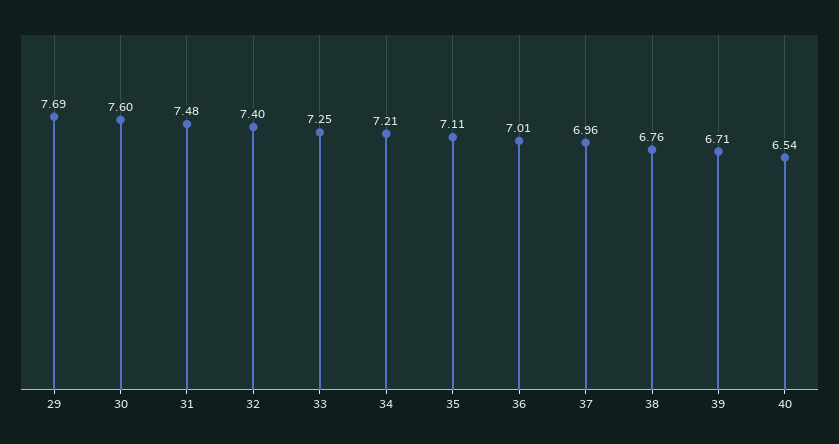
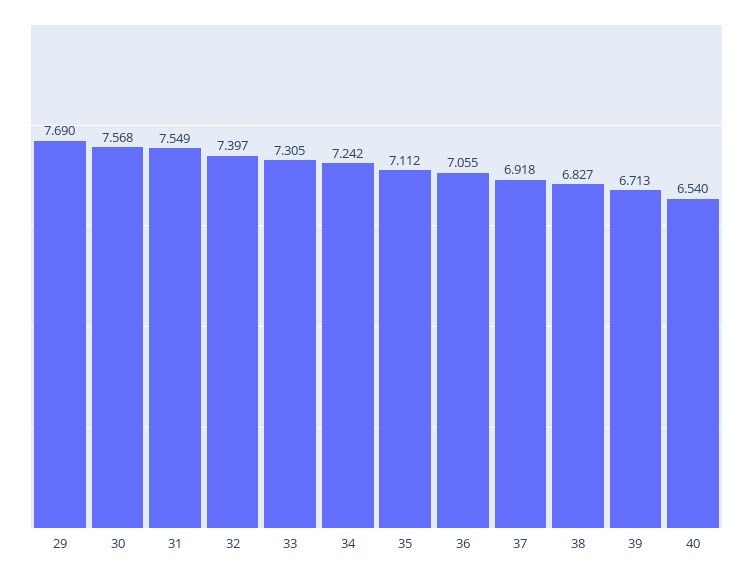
  {
    "29": 7.69,
-   "30": 7.6,
+   "30": 7.568,
-   "31": 7.48,
+   "31": 7.549,
    "32": 7.397,
-   "33": 7.25,
+   "33": 7.305,
-   "34": 7.21,
+   "34": 7.242,
    "35": 7.112,
-   "36": 7.01,
+   "36": 7.055,
-   "37": 6.96,
+   "37": 6.918,
-   "38": 6.76,
+   "38": 6.827,
    "39": 6.713,
    "40": 6.54
  }

